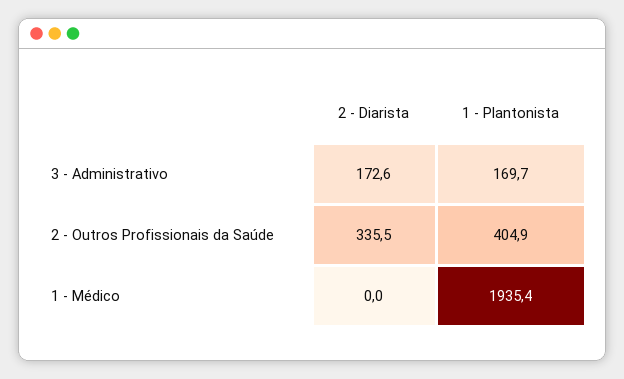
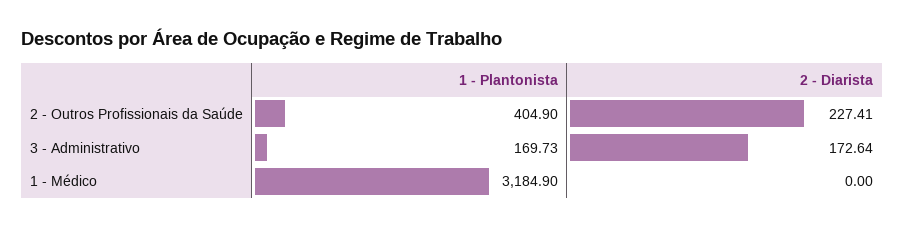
  {
    "2 - Diarista": {
      "3 - Administrativo": 172.64,
-     "2 - Outros Profissionais da Saúde": 335.5,
+     "2 - Outros Profissionais da Saúde": 227.41,
      "1 - Médico": 0
    },
    "1 - Plantonista": {
      "3 - Administrativo": 169.73,
      "2 - Outros Profissionais da Saúde": 404.9,
-     "1 - Médico": 1935.4
+     "1 - Médico": 3184.9
    }
  }

